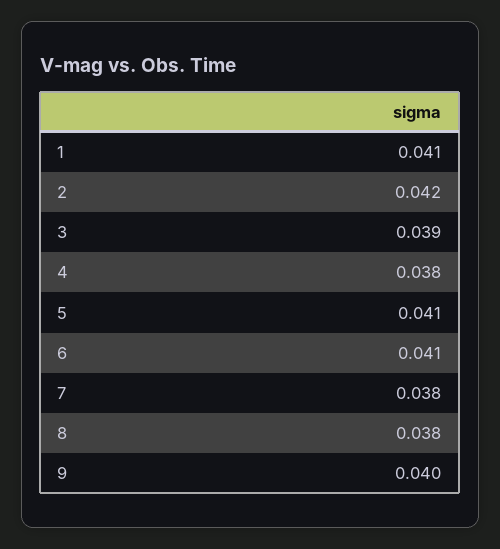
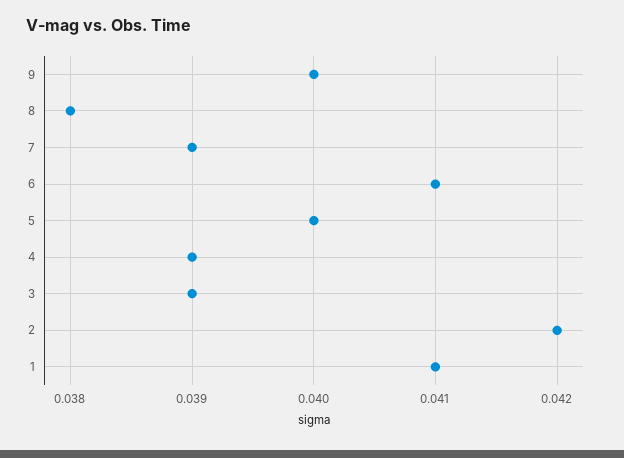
  {
    "1": 0.041,
    "2": 0.042,
    "3": 0.039,
-   "4": 0.038,
+   "4": 0.039,
-   "5": 0.041,
+   "5": 0.04,
    "6": 0.041,
-   "7": 0.038,
+   "7": 0.039,
    "8": 0.038,
    "9": 0.04
  }

